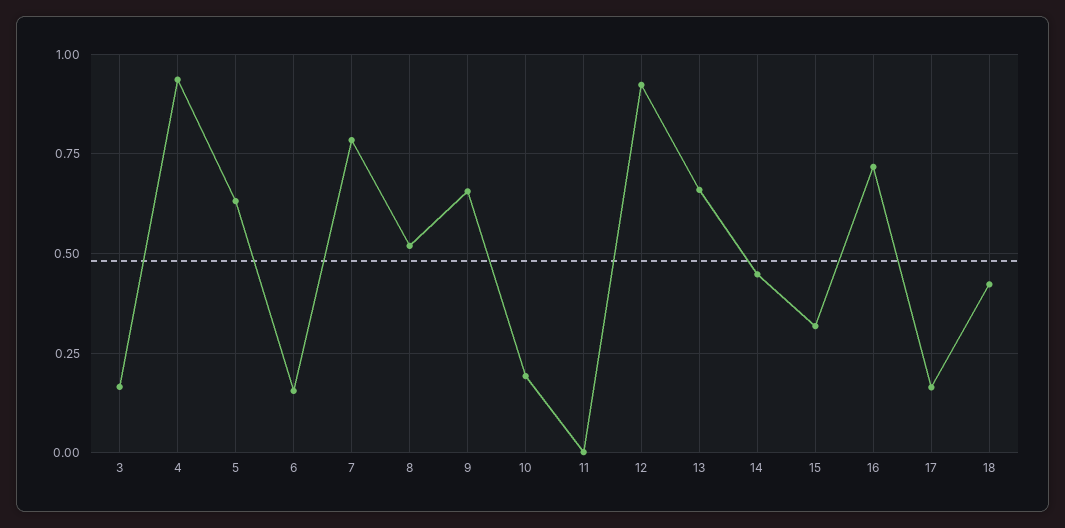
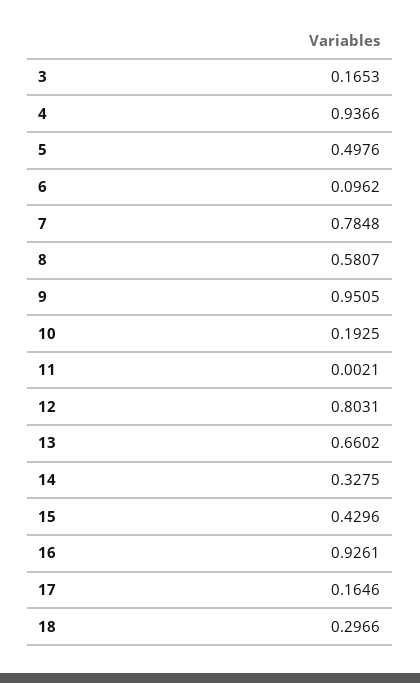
  {
    "3": 0.1653,
    "4": 0.9366,
-   "5": 0.625,
+   "5": 0.4976,
-   "6": 0.15,
+   "6": 0.0962,
    "7": 0.7848,
-   "8": 0.525,
+   "8": 0.5807,
-   "9": 0.65,
+   "9": 0.9505,
    "10": 0.1925,
    "11": 0.0021,
-   "12": 0.925,
+   "12": 0.8031,
    "13": 0.6602,
-   "14": 0.45,
+   "14": 0.3275,
-   "15": 0.325,
+   "15": 0.4296,
-   "16": 0.725,
+   "16": 0.9261,
    "17": 0.1646,
-   "18": 0.425
+   "18": 0.2966
  }

